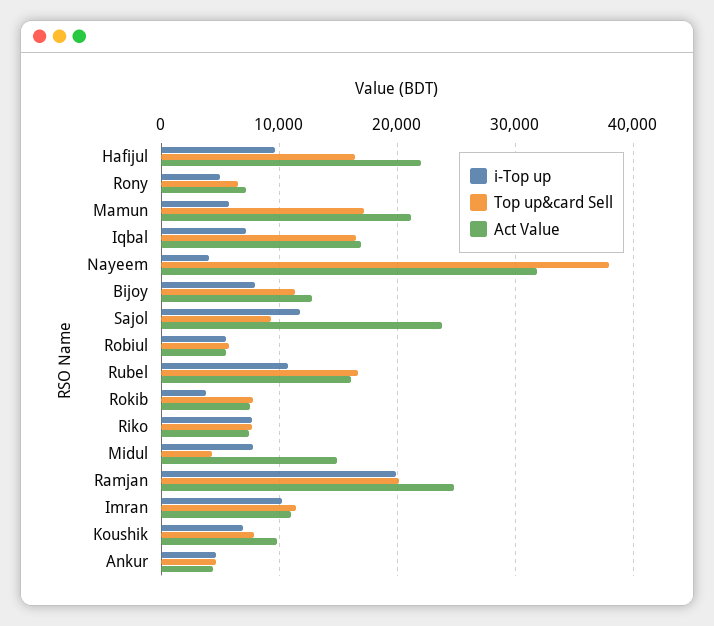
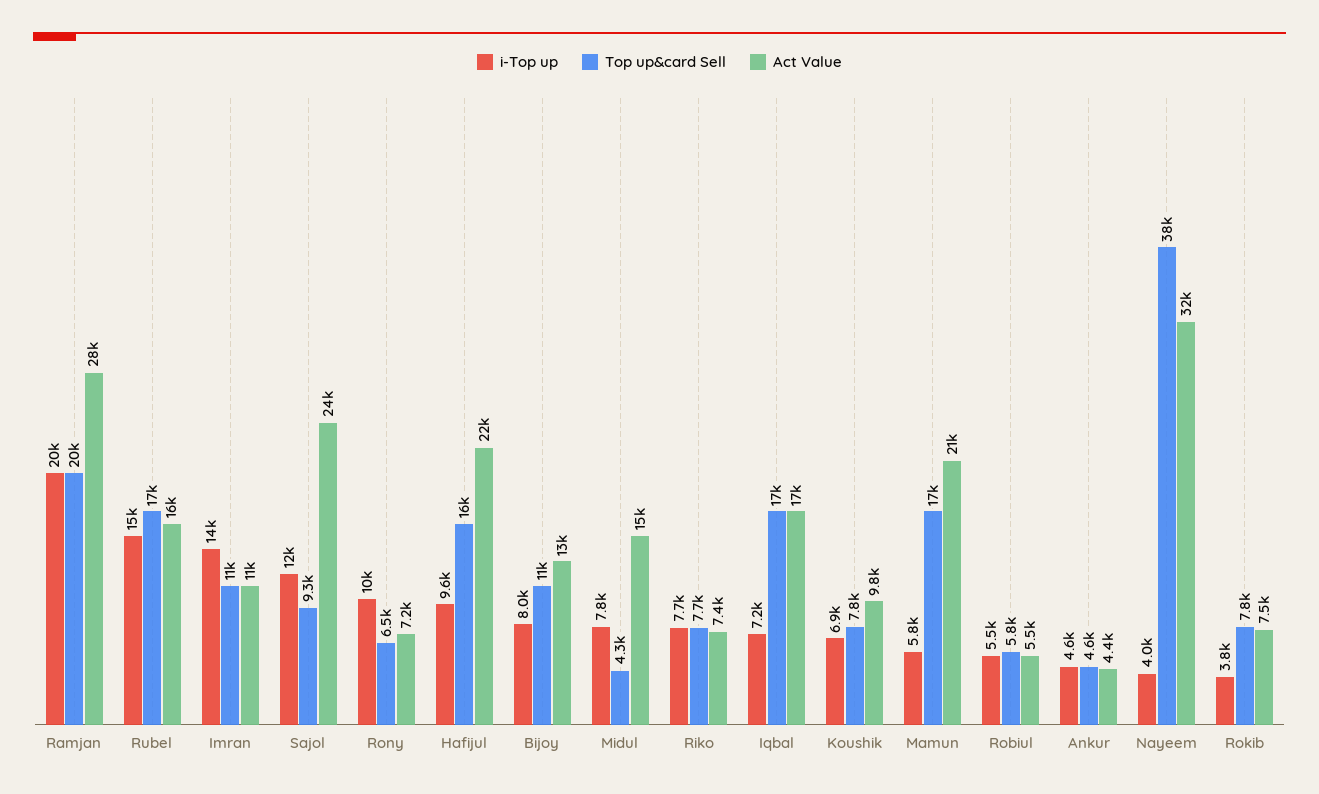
  {
    "i-Top up": {
      "Hafijul": 9600,
-     "Rony": 5000,
+     "Rony": 10000,
      "Mamun": 5800,
      "Iqbal": 7200,
      "Nayeem": 4000,
      "Bijoy": 8000,
      "Sajol": 12000,
      "Robiul": 5500,
-     "Rubel": 11000,
+     "Rubel": 15000,
      "Rokib": 3800,
      "Riko": 7700,
      "Midul": 7800,
      "Ramjan": 20000,
-     "Imran": 10000,
+     "Imran": 14000,
      "Koushik": 6900,
      "Ankur": 4600
    },
    "Top up&card Sell": {
      "Hafijul": 16000,
      "Rony": 6500,
      "Mamun": 17000,
      "Iqbal": 17000,
      "Nayeem": 38000,
      "Bijoy": 11000,
      "Sajol": 9300,
      "Robiul": 5800,
      "Rubel": 17000,
      "Rokib": 7800,
      "Riko": 7700,
      "Midul": 4300,
      "Ramjan": 20000,
      "Imran": 11000,
      "Koushik": 7800,
      "Ankur": 4600
    },
    "Act Value": {
      "Hafijul": 22000,
      "Rony": 7200,
      "Mamun": 21000,
      "Iqbal": 17000,
      "Nayeem": 32000,
      "Bijoy": 13000,
      "Sajol": 24000,
      "Robiul": 5500,
      "Rubel": 16000,
      "Rokib": 7500,
      "Riko": 7400,
      "Midul": 15000,
-     "Ramjan": 25000,
+     "Ramjan": 28000,
      "Imran": 11000,
      "Koushik": 9800,
      "Ankur": 4400
    }
  }

